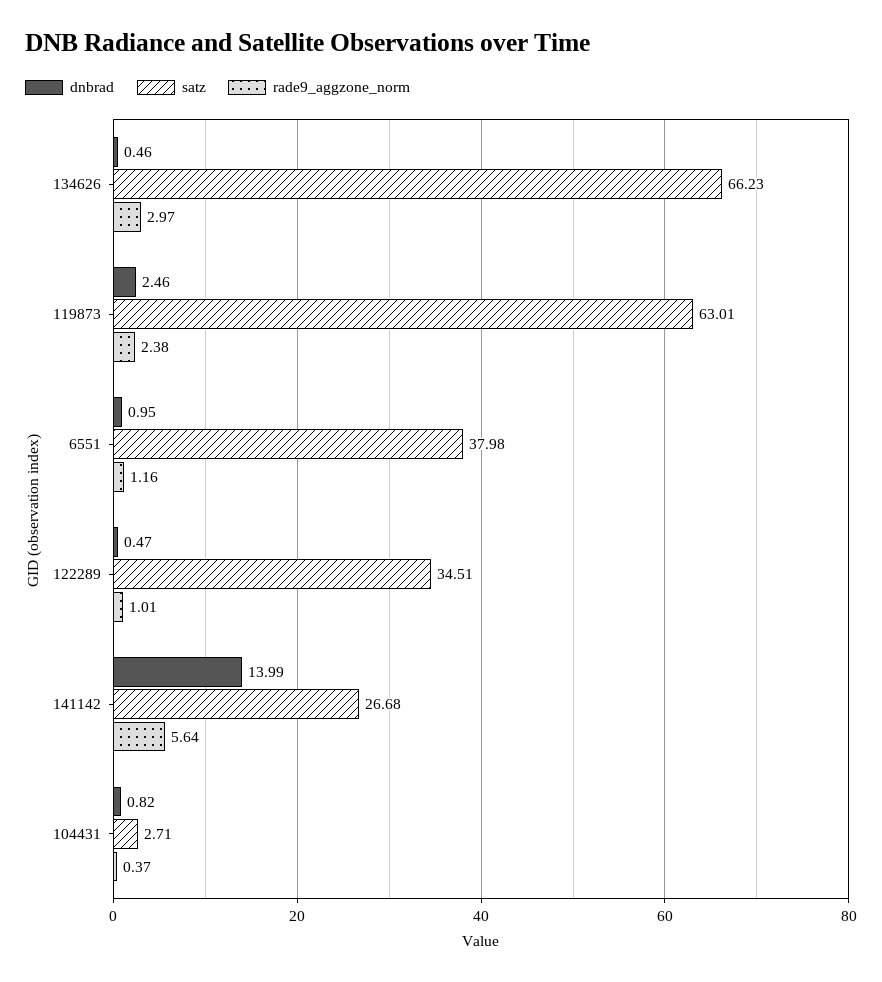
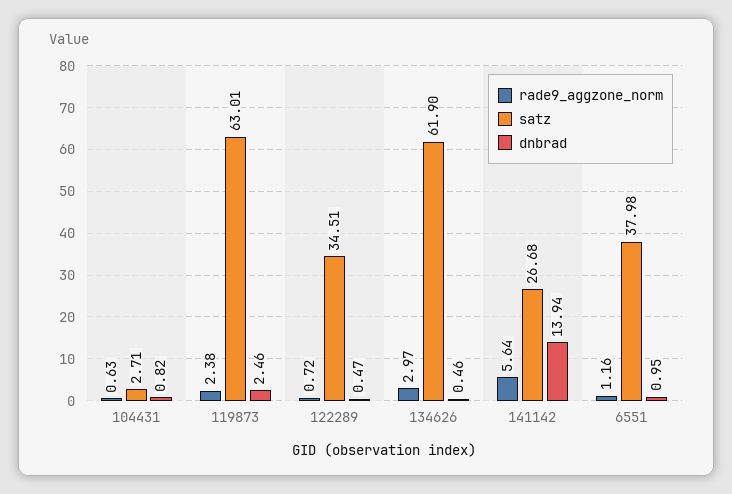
  {
    "dnbrad": {
      "134626": 0.46,
      "119873": 2.46,
      "6551": 0.95,
      "122289": 0.47,
-     "141142": 13.99,
+     "141142": 13.94,
      "104431": 0.82
    },
    "satz": {
-     "134626": 66.23,
+     "134626": 61.9,
      "119873": 63.01,
      "6551": 37.98,
      "122289": 34.51,
      "141142": 26.68,
      "104431": 2.71
    },
    "rade9_aggzone_norm": {
      "134626": 2.97,
      "119873": 2.38,
      "6551": 1.16,
-     "122289": 1.01,
+     "122289": 0.72,
      "141142": 5.64,
-     "104431": 0.37
+     "104431": 0.63
    }
  }

